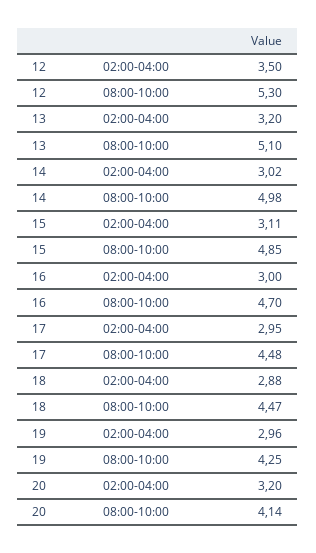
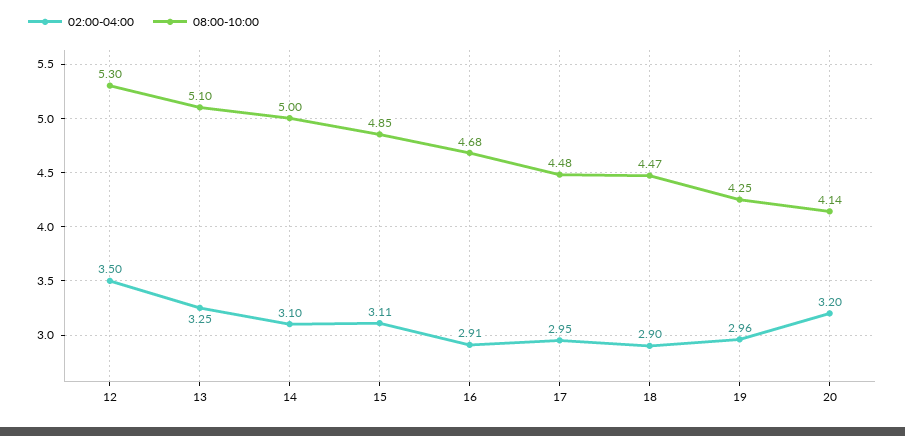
  {
    "02:00-04:00": {
      "12": 3.5,
-     "13": 3.2,
+     "13": 3.25,
-     "14": 3.02,
+     "14": 3.1,
      "15": 3.11,
-     "16": 3,
+     "16": 2.91,
      "17": 2.95,
-     "18": 2.88,
+     "18": 2.9,
      "19": 2.96,
      "20": 3.2
    },
    "08:00-10:00": {
      "12": 5.3,
      "13": 5.1,
-     "14": 4.98,
+     "14": 5,
      "15": 4.85,
-     "16": 4.7,
+     "16": 4.68,
      "17": 4.48,
      "18": 4.47,
      "19": 4.25,
      "20": 4.14
    }
  }

